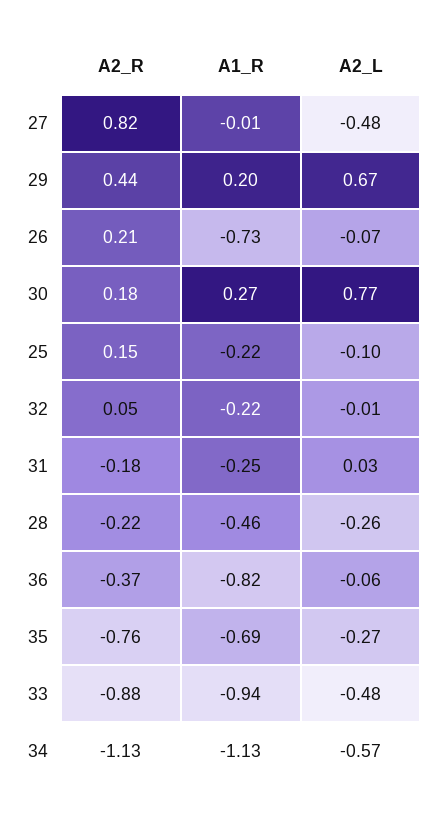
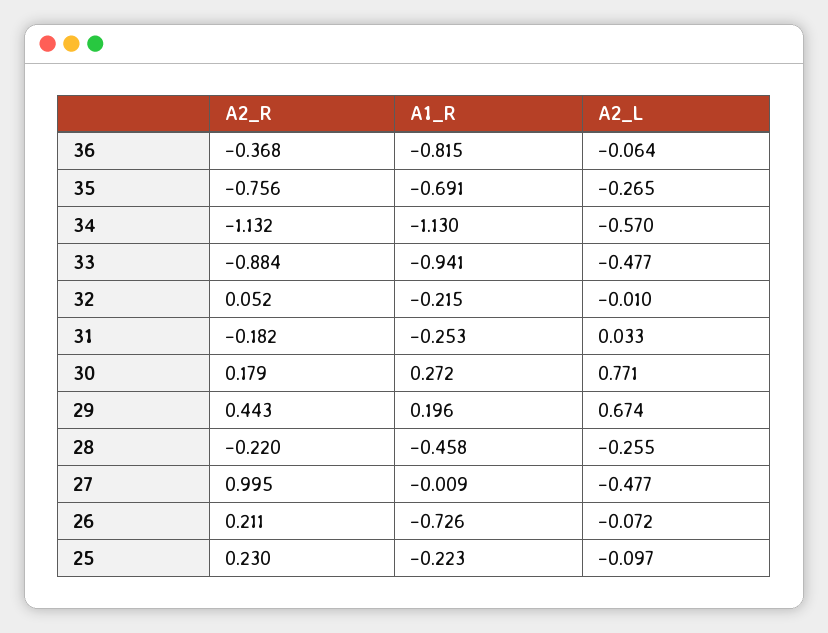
  {
    "A2_R": {
-     "27": 0.82,
+     "27": 0.995,
      "29": 0.443,
      "26": 0.211,
      "30": 0.179,
-     "25": 0.15,
+     "25": 0.23,
      "32": 0.052,
      "31": -0.182,
      "28": -0.22,
      "36": -0.368,
      "35": -0.756,
      "33": -0.884,
      "34": -1.132
    },
    "A1_R": {
      "27": -0.009,
      "29": 0.196,
      "26": -0.726,
      "30": 0.272,
      "25": -0.223,
      "32": -0.215,
      "31": -0.253,
      "28": -0.458,
      "36": -0.815,
      "35": -0.691,
      "33": -0.941,
      "34": -1.13
    },
    "A2_L": {
      "27": -0.477,
      "29": 0.674,
      "26": -0.072,
      "30": 0.771,
      "25": -0.097,
      "32": -0.01,
      "31": 0.033,
      "28": -0.255,
      "36": -0.064,
      "35": -0.265,
      "33": -0.477,
      "34": -0.57
    }
  }

